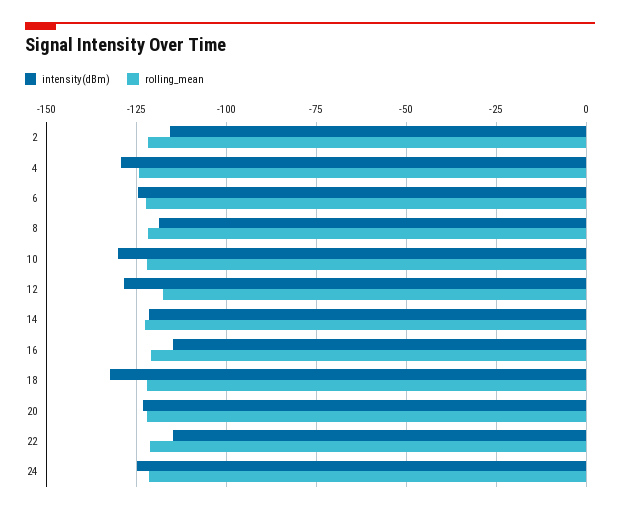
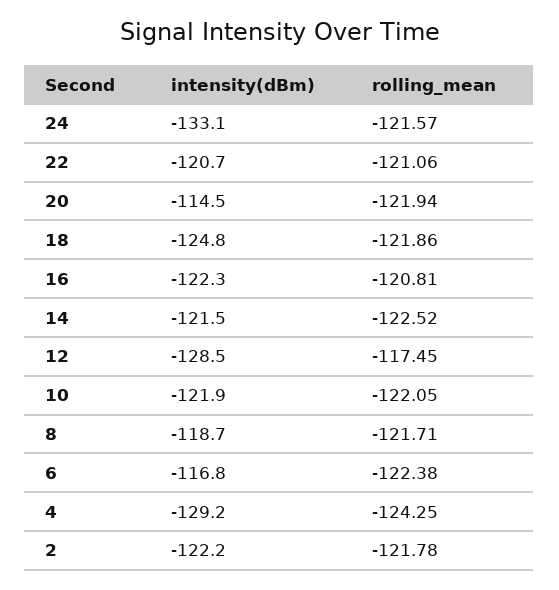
  {
    "intensity(dBm)": {
-     "2": -115,
+     "2": -122.2,
      "4": -129.2,
-     "6": -125,
+     "6": -116.8,
      "8": -118.7,
-     "10": -130,
+     "10": -121.9,
      "12": -128.5,
      "14": -121.5,
-     "16": -115,
+     "16": -122.3,
-     "18": -132.5,
+     "18": -124.8,
-     "20": -122.5,
+     "20": -114.5,
-     "22": -115,
+     "22": -120.7,
-     "24": -125
+     "24": -133.1
    },
    "rolling_mean": {
      "2": -121.78,
      "4": -124.25,
      "6": -122.38,
      "8": -121.71,
      "10": -122.05,
      "12": -117.45,
      "14": -122.52,
      "16": -120.81,
      "18": -121.86,
      "20": -121.94,
      "22": -121.06,
      "24": -121.57
    }
  }

